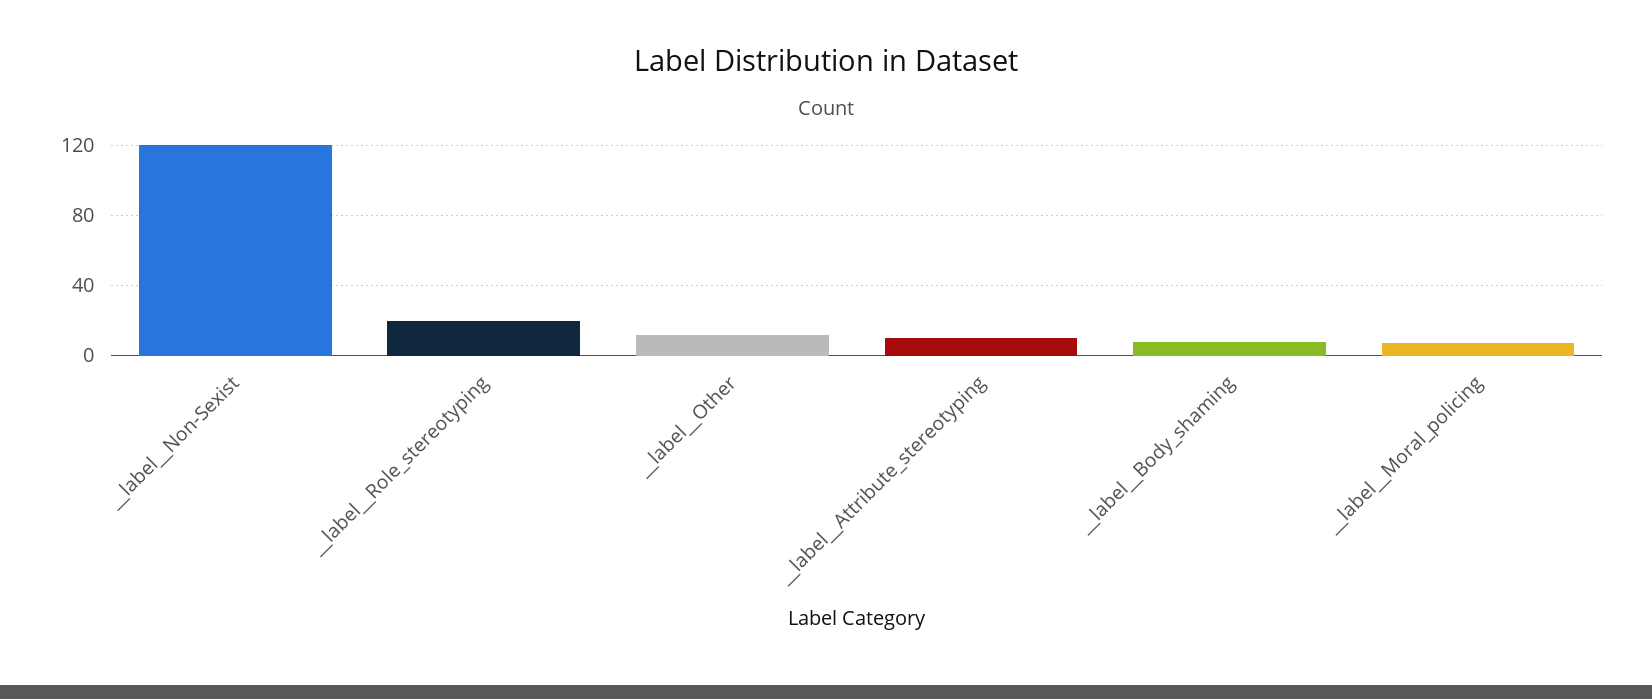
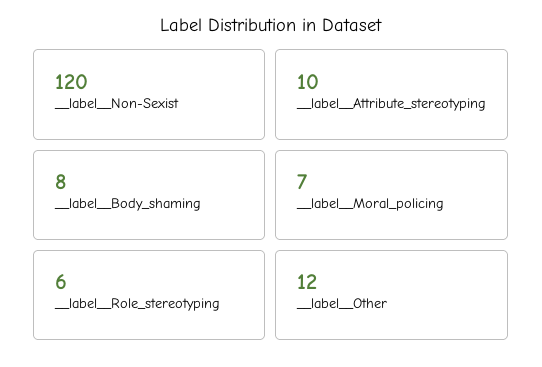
  {
    "__label__Non-Sexist": 120,
-   "__label__Role_stereotyping": 20,
+   "__label__Role_stereotyping": 6,
    "__label__Other": 12,
    "__label__Attribute_stereotyping": 10,
    "__label__Body_shaming": 8,
    "__label__Moral_policing": 7
  }

